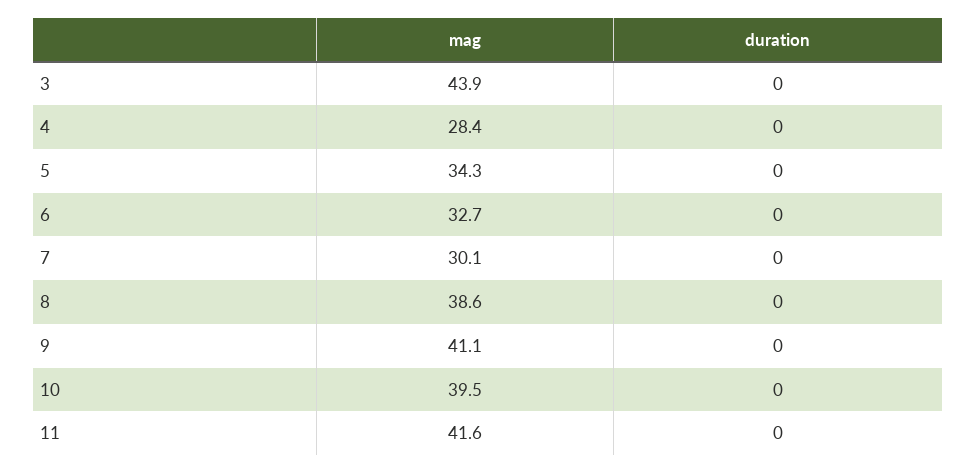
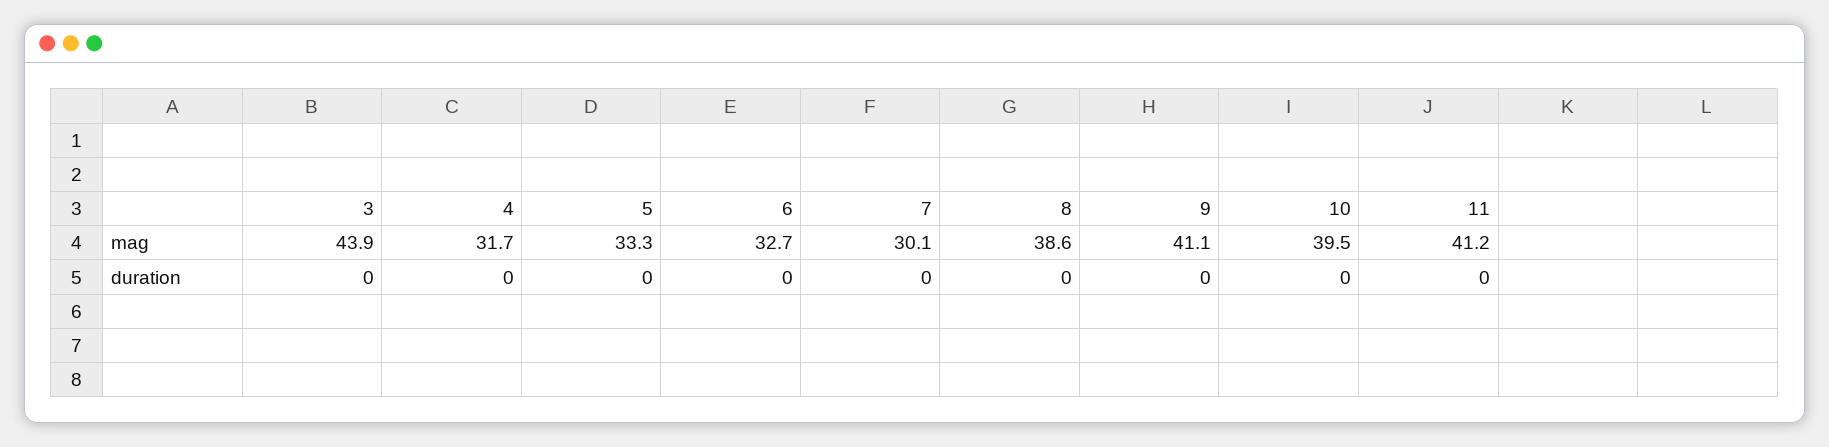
  {
    "mag": {
      "3": 43.9,
-     "4": 28.4,
+     "4": 31.7,
-     "5": 34.3,
+     "5": 33.3,
      "6": 32.7,
      "7": 30.1,
      "8": 38.6,
      "9": 41.1,
      "10": 39.5,
-     "11": 41.6
+     "11": 41.2
    },
    "duration": {
      "3": 0,
      "4": 0,
      "5": 0,
      "6": 0,
      "7": 0,
      "8": 0,
      "9": 0,
      "10": 0,
      "11": 0
    }
  }

